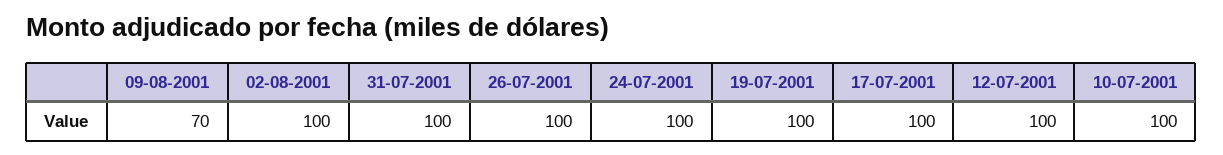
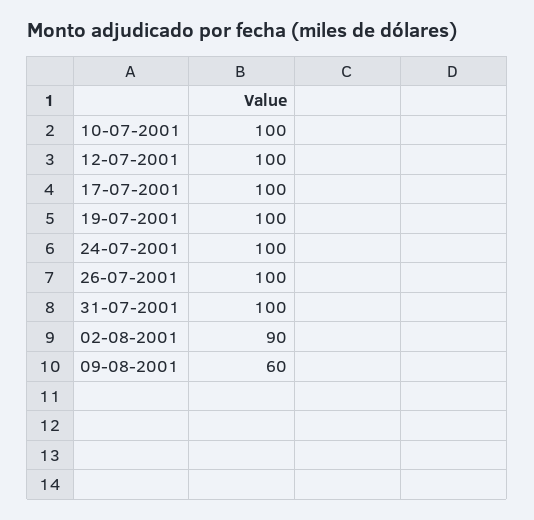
  {
-   "09-08-2001": 70,
+   "09-08-2001": 60,
-   "02-08-2001": 100,
+   "02-08-2001": 90,
    "31-07-2001": 100,
    "26-07-2001": 100,
    "24-07-2001": 100,
    "19-07-2001": 100,
    "17-07-2001": 100,
    "12-07-2001": 100,
    "10-07-2001": 100
  }

